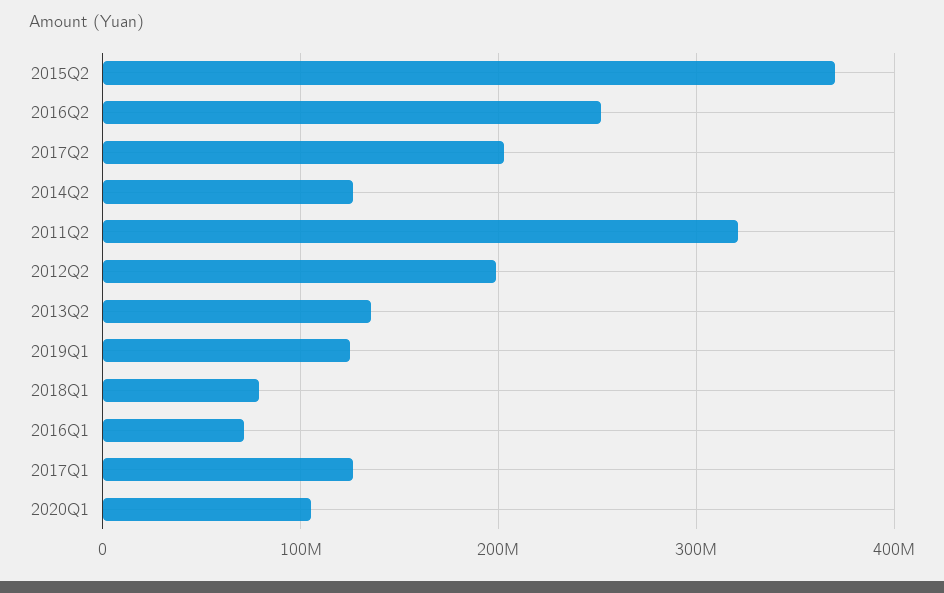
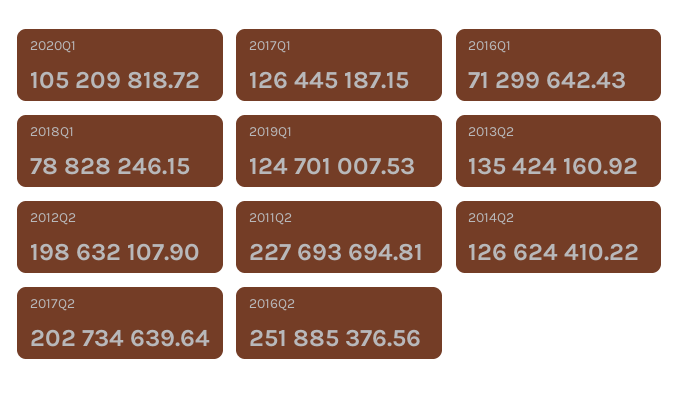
  {
-   "2015Q2": 370000000,
    "2016Q2": 251885376.56,
    "2017Q2": 202734639.64,
    "2014Q2": 126624410.22,
-   "2011Q2": 320000000,
+   "2011Q2": 227693694.81,
    "2012Q2": 198632107.9,
    "2013Q2": 135424160.92,
    "2019Q1": 124701007.53,
    "2018Q1": 78828246.15,
    "2016Q1": 71299642.43,
    "2017Q1": 126445187.15,
    "2020Q1": 105209818.72
  }

